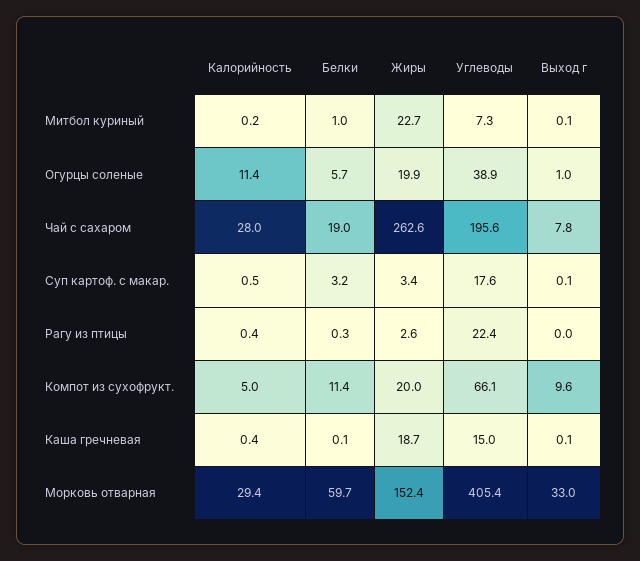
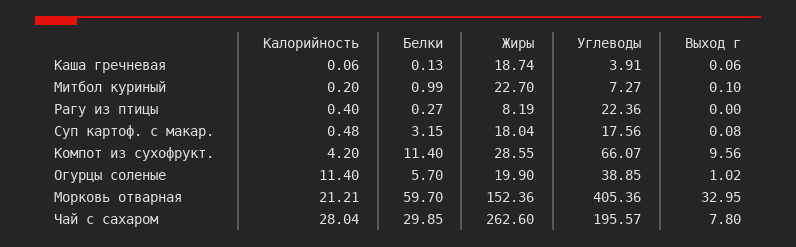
  {
    "Калорийность": {
      "Митбол куриный": 0.2,
      "Огурцы соленые": 11.4,
      "Чай с сахаром": 28.04,
      "Суп картоф. с макар.": 0.48,
      "Рагу из птицы": 0.4,
-     "Компот из сухофрукт.": 5,
+     "Компот из сухофрукт.": 4.2,
-     "Каша гречневая": 0.4,
+     "Каша гречневая": 0.06,
-     "Морковь отварная": 29.4
+     "Морковь отварная": 21.21
    },
    "Белки": {
      "Митбол куриный": 0.99,
      "Огурцы соленые": 5.7,
-     "Чай с сахаром": 19,
+     "Чай с сахаром": 29.85,
      "Суп картоф. с макар.": 3.15,
      "Рагу из птицы": 0.27,
      "Компот из сухофрукт.": 11.4,
      "Каша гречневая": 0.13,
      "Морковь отварная": 59.7
    },
    "Жиры": {
      "Митбол куриный": 22.7,
      "Огурцы соленые": 19.9,
      "Чай с сахаром": 262.6,
-     "Суп картоф. с макар.": 3.4,
+     "Суп картоф. с макар.": 18.04,
-     "Рагу из птицы": 2.6,
+     "Рагу из птицы": 8.19,
-     "Компот из сухофрукт.": 20,
+     "Компот из сухофрукт.": 28.55,
      "Каша гречневая": 18.74,
      "Морковь отварная": 152.36
    },
    "Углеводы": {
      "Митбол куриный": 7.27,
      "Огурцы соленые": 38.85,
      "Чай с сахаром": 195.57,
      "Суп картоф. с макар.": 17.56,
      "Рагу из птицы": 22.36,
      "Компот из сухофрукт.": 66.07,
-     "Каша гречневая": 15,
+     "Каша гречневая": 3.91,
      "Морковь отварная": 405.36
    },
    "Выход г": {
      "Митбол куриный": 0.1,
      "Огурцы соленые": 1.02,
      "Чай с сахаром": 7.8,
      "Суп картоф. с макар.": 0.08,
      "Рагу из птицы": 0,
      "Компот из сухофрукт.": 9.56,
      "Каша гречневая": 0.06,
      "Морковь отварная": 32.95
    }
  }

